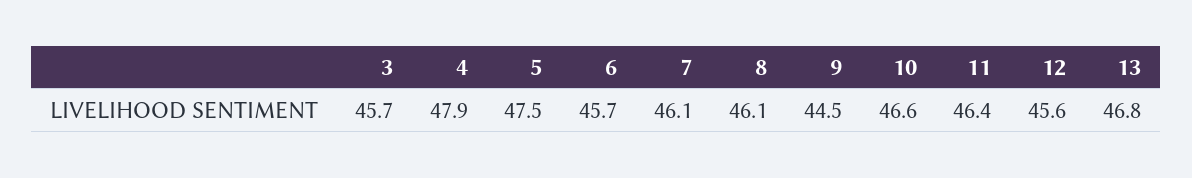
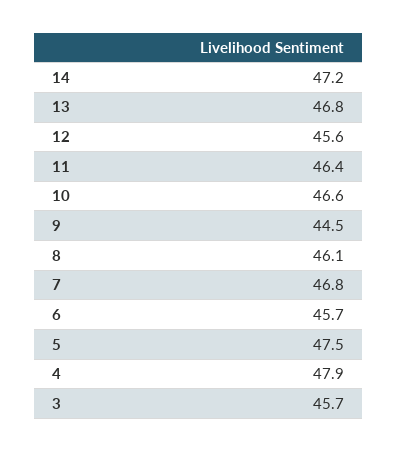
  {
    "3": 45.7,
    "4": 47.9,
    "5": 47.5,
    "6": 45.7,
-   "7": 46.1,
+   "7": 46.8,
    "8": 46.1,
    "9": 44.5,
    "10": 46.6,
    "11": 46.4,
    "12": 45.6,
-   "13": 46.8
+   "13": 46.8,
+   "14": 47.2
  }

